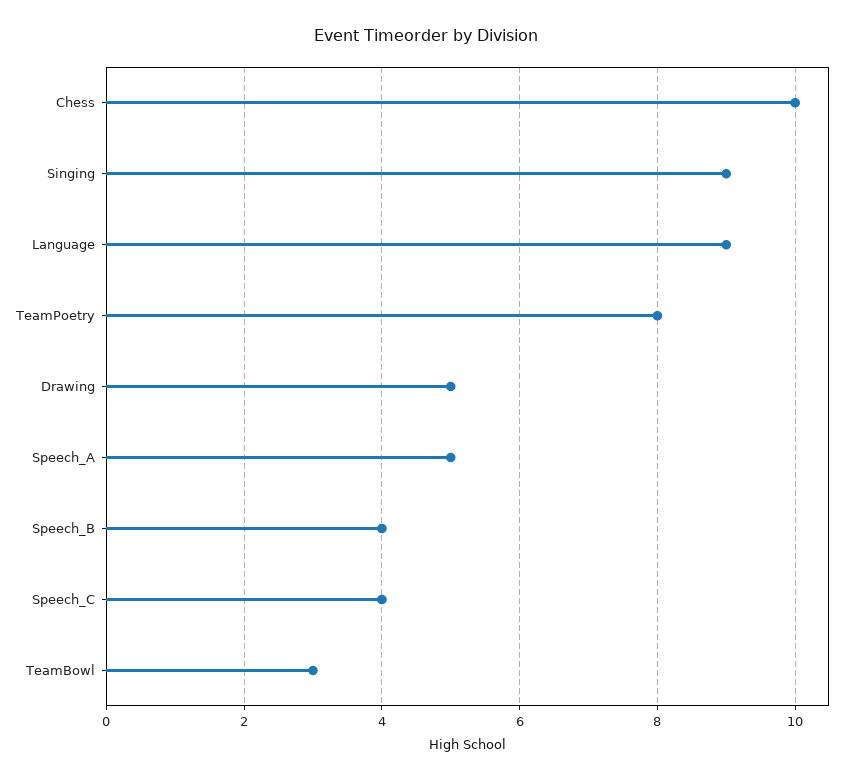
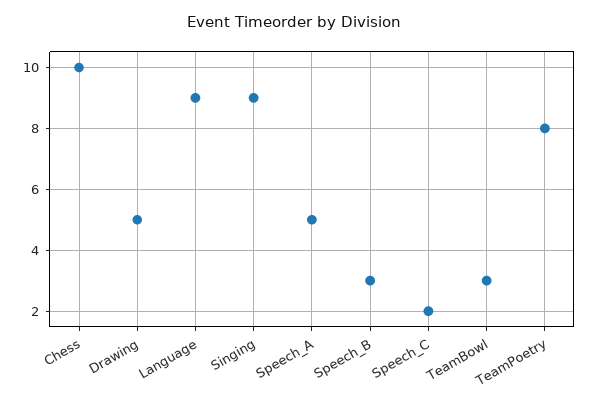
  {
    "Chess": 10,
    "Singing": 9,
    "Language": 9,
    "TeamPoetry": 8,
    "Drawing": 5,
    "Speech_A": 5,
-   "Speech_B": 4,
+   "Speech_B": 3,
-   "Speech_C": 4,
+   "Speech_C": 2,
    "TeamBowl": 3
  }

